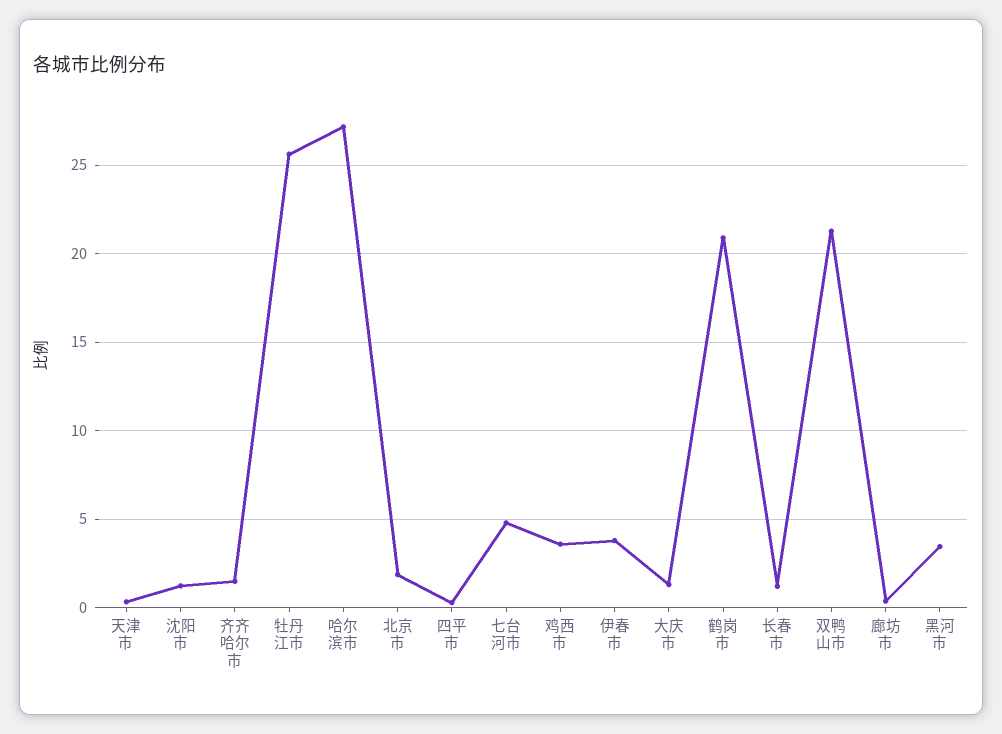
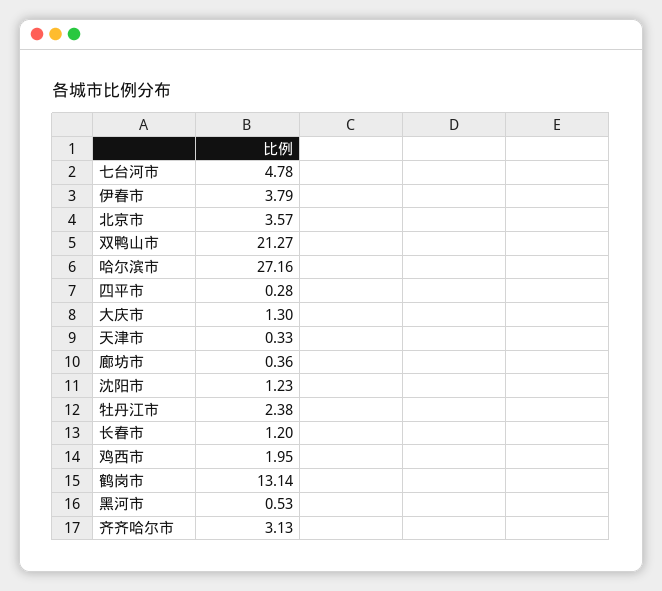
  {
    "天津市": 0.33,
    "沈阳市": 1.23,
-   "齐齐哈尔市": 1.5,
+   "齐齐哈尔市": 3.13,
-   "牡丹江市": 25.5,
+   "牡丹江市": 2.38,
    "哈尔滨市": 27.16,
-   "北京市": 2,
+   "北京市": 3.57,
    "四平市": 0.28,
    "七台河市": 4.78,
-   "鸡西市": 3.5,
+   "鸡西市": 1.95,
    "伊春市": 3.79,
    "大庆市": 1.3,
-   "鹤岗市": 21,
+   "鹤岗市": 13.14,
    "长春市": 1.2,
    "双鸭山市": 21.27,
    "廊坊市": 0.36,
-   "黑河市": 3.5
+   "黑河市": 0.53
  }

